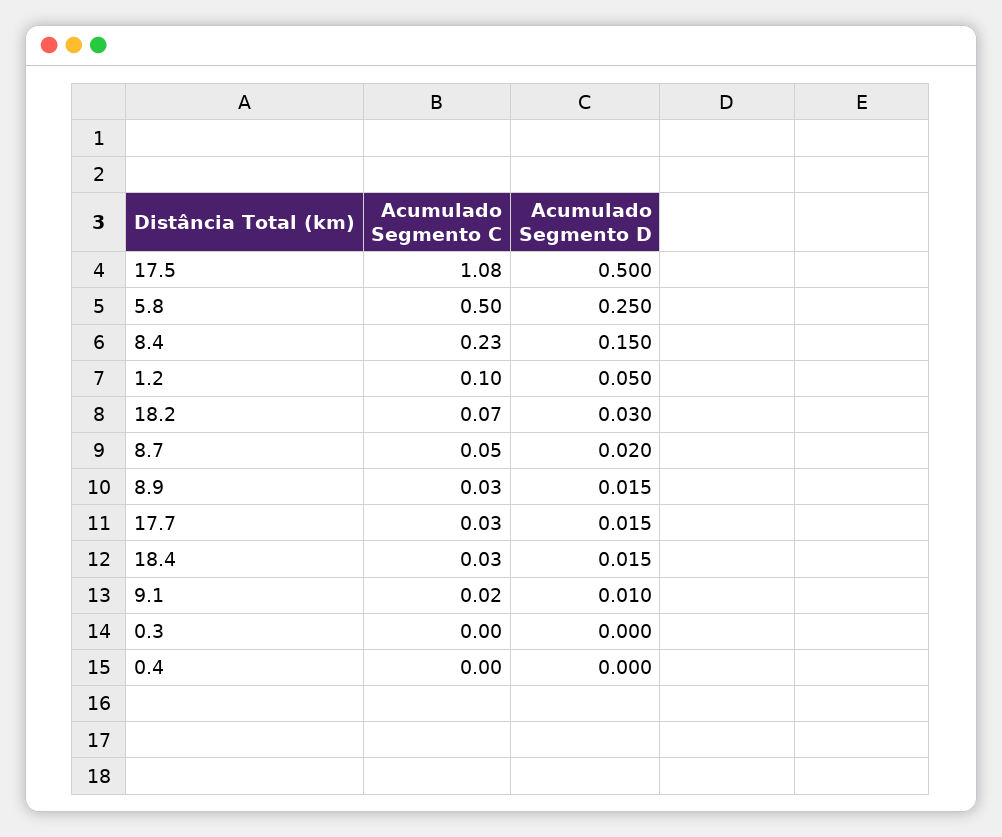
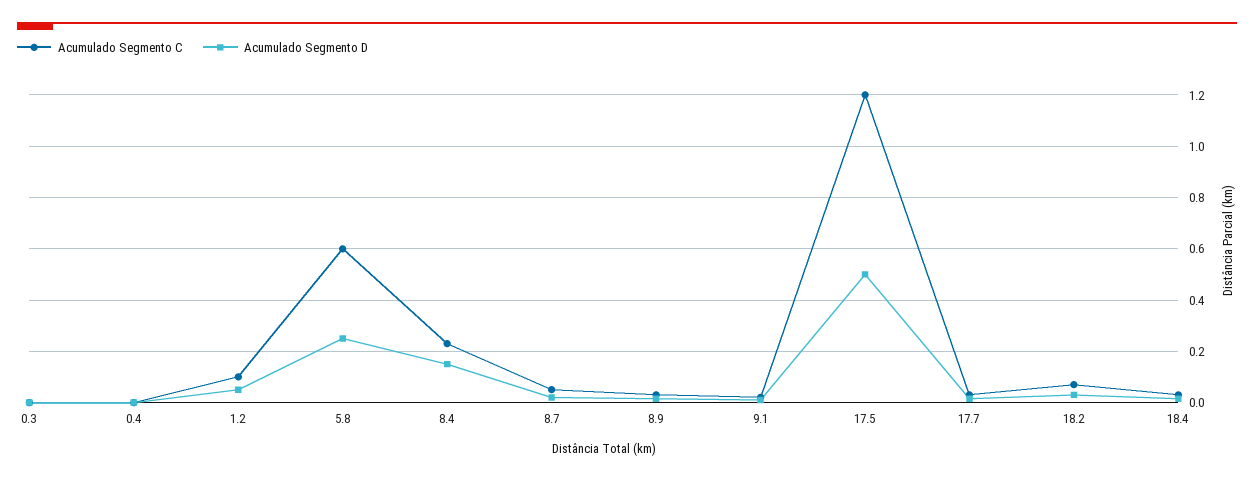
  {
    "Acumulado Segmento C": {
-     "17.5": 1.08,
+     "17.5": 1.2,
-     "5.8": 0.5,
+     "5.8": 0.6,
      "8.4": 0.23,
      "1.2": 0.1,
      "18.2": 0.07,
      "8.7": 0.05,
      "8.9": 0.03,
      "17.7": 0.03,
      "18.4": 0.03,
      "9.1": 0.02,
      "0.3": 0,
      "0.4": 0
    },
    "Acumulado Segmento D": {
      "17.5": 0.5,
      "5.8": 0.25,
      "8.4": 0.15,
      "1.2": 0.05,
      "18.2": 0.03,
      "8.7": 0.02,
      "8.9": 0.015,
      "17.7": 0.015,
      "18.4": 0.015,
      "9.1": 0.01,
      "0.3": 0,
      "0.4": 0
    }
  }

